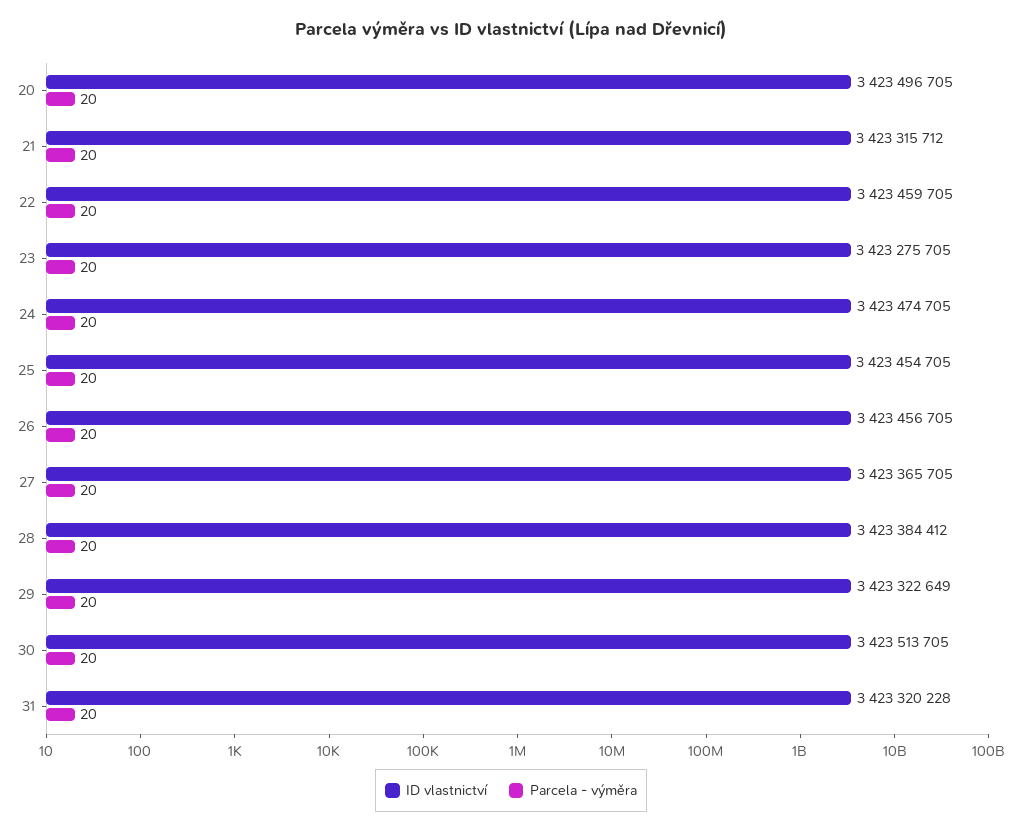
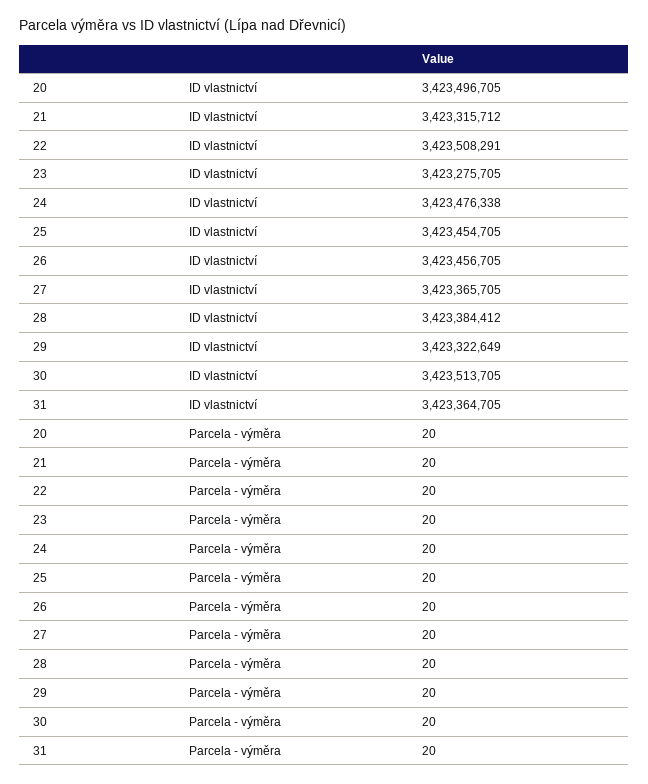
  {
    "ID vlastnictví": {
      "20": 3423496705,
      "21": 3423315712,
-     "22": 3423459705,
+     "22": 3423508291,
      "23": 3423275705,
-     "24": 3423474705,
+     "24": 3423476338,
      "25": 3423454705,
      "26": 3423456705,
      "27": 3423365705,
      "28": 3423384412,
      "29": 3423322649,
      "30": 3423513705,
-     "31": 3423320228
+     "31": 3423364705
    },
    "Parcela - výměra": {
      "20": 20,
      "21": 20,
      "22": 20,
      "23": 20,
      "24": 20,
      "25": 20,
      "26": 20,
      "27": 20,
      "28": 20,
      "29": 20,
      "30": 20,
      "31": 20
    }
  }

